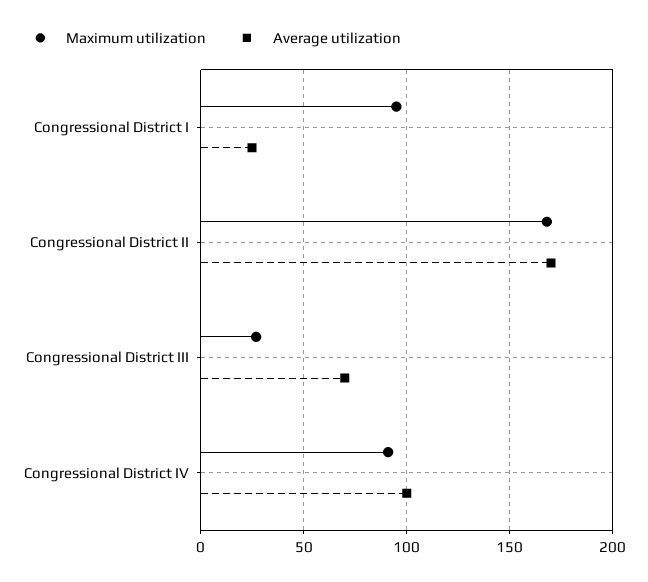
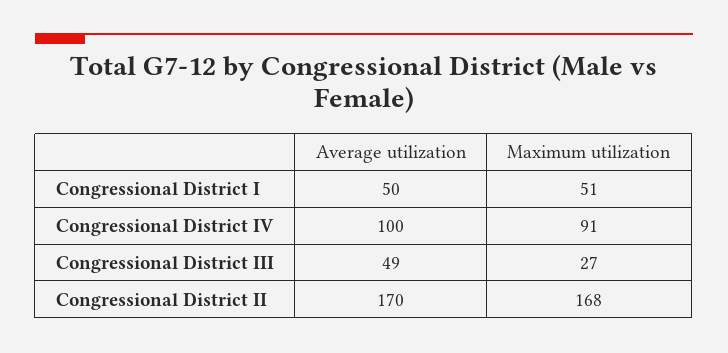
  {
    "Maximum utilization": {
-     "Congressional District I": 95,
+     "Congressional District I": 51,
      "Congressional District II": 168,
      "Congressional District III": 27,
      "Congressional District IV": 91
    },
    "Average utilization": {
-     "Congressional District I": 25,
+     "Congressional District I": 50,
      "Congressional District II": 170,
-     "Congressional District III": 70,
+     "Congressional District III": 49,
      "Congressional District IV": 100
    }
  }

